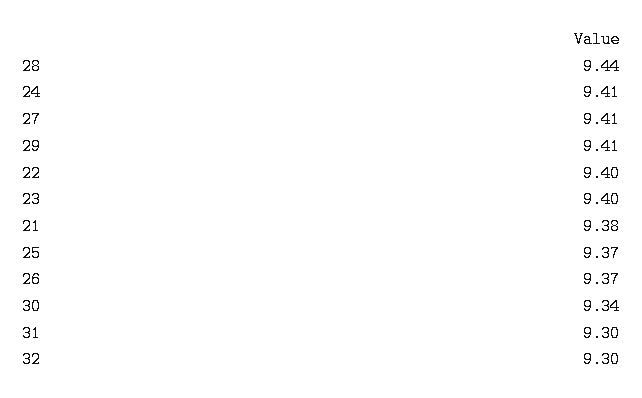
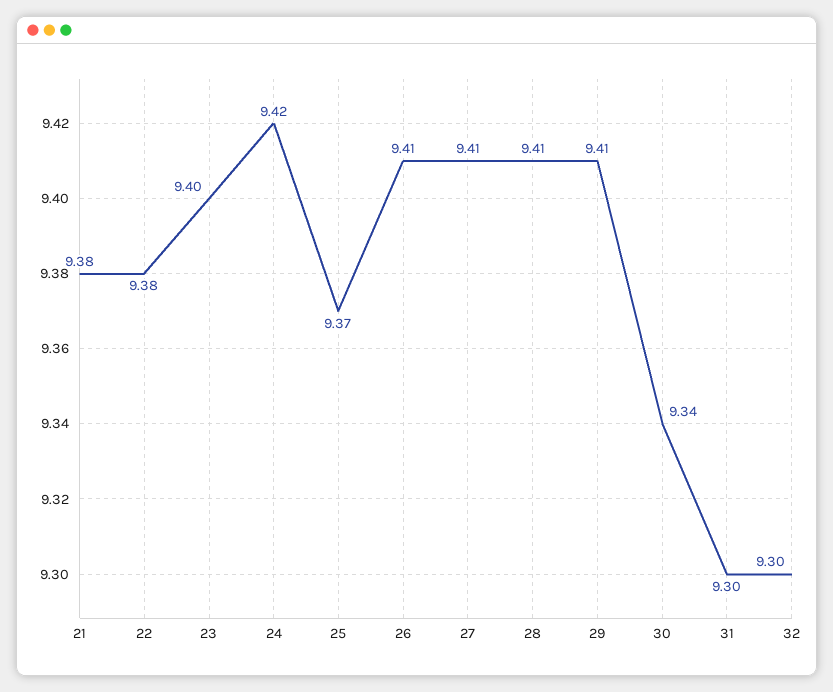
  {
-   "28": 9.44,
+   "28": 9.41,
-   "24": 9.41,
+   "24": 9.42,
    "27": 9.41,
    "29": 9.41,
-   "22": 9.4,
+   "22": 9.38,
    "23": 9.4,
    "21": 9.38,
    "25": 9.37,
-   "26": 9.37,
+   "26": 9.41,
    "30": 9.34,
    "31": 9.3,
    "32": 9.3
  }

